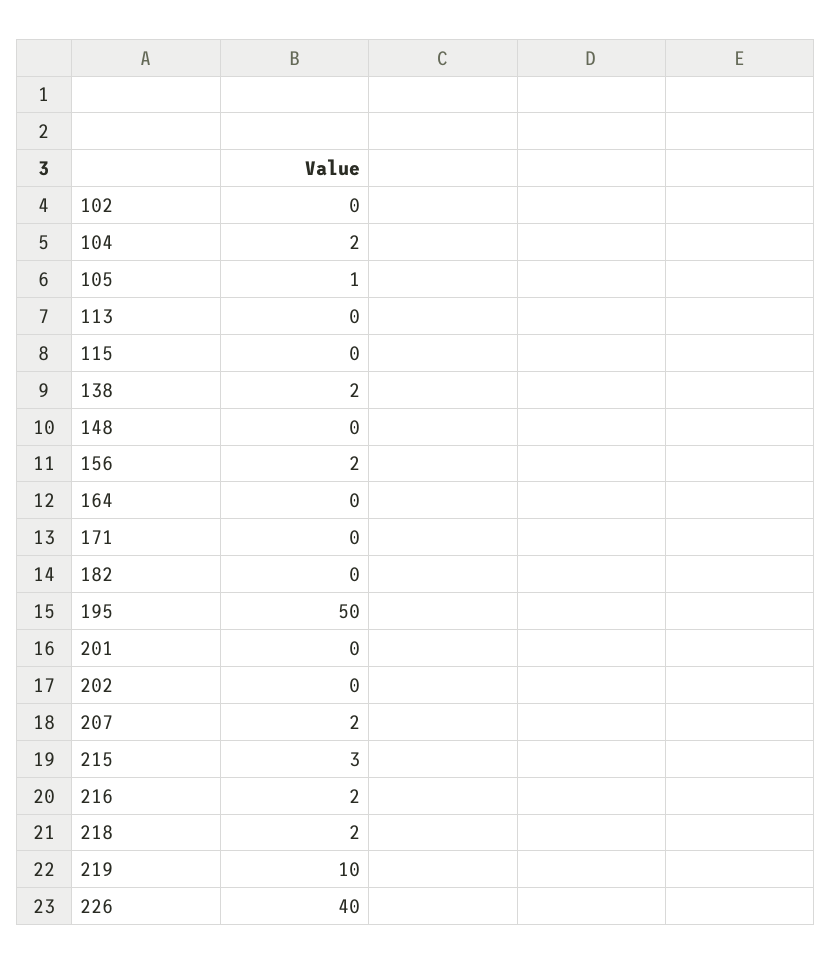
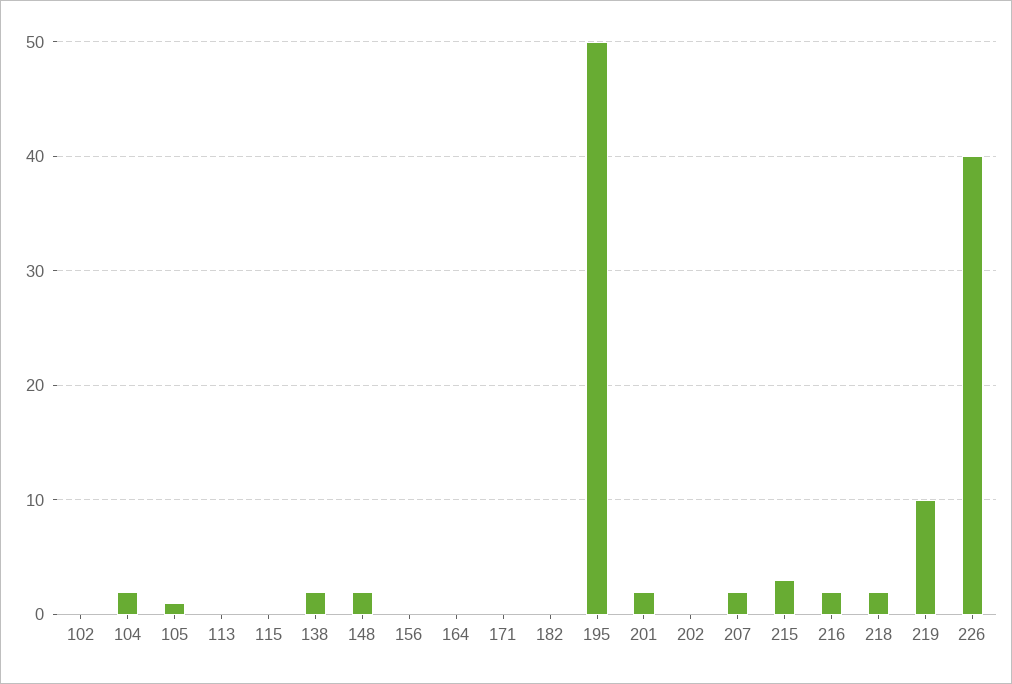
  {
    "102": 0,
    "104": 2,
    "105": 1,
    "113": 0,
    "115": 0,
    "138": 2,
-   "148": 0,
+   "148": 2,
-   "156": 2,
+   "156": 0,
    "164": 0,
    "171": 0,
    "182": 0,
    "195": 50,
-   "201": 0,
+   "201": 2,
    "202": 0,
    "207": 2,
    "215": 3,
    "216": 2,
    "218": 2,
    "219": 10,
    "226": 40
  }

